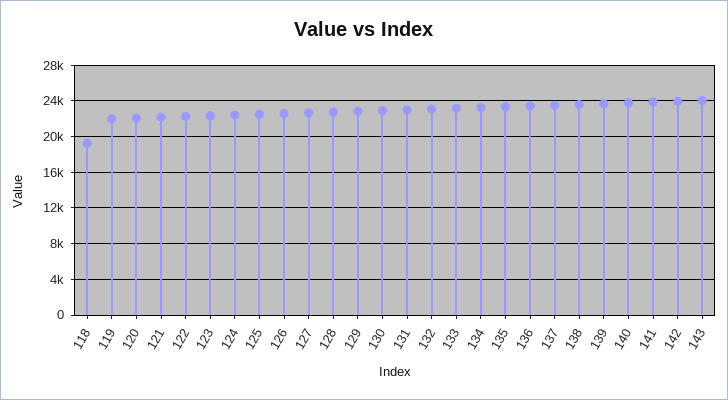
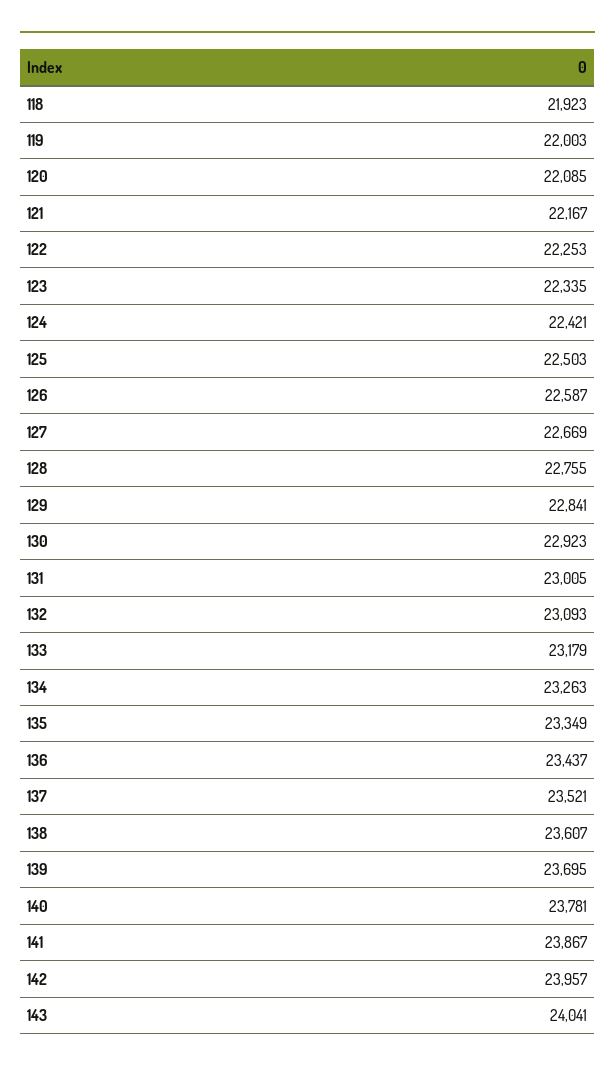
  {
-   "118": 19000,
+   "118": 21923,
    "119": 22003,
    "120": 22085,
    "121": 22167,
    "122": 22253,
    "123": 22335,
    "124": 22421,
    "125": 22503,
    "126": 22587,
    "127": 22669,
    "128": 22755,
    "129": 22841,
    "130": 22923,
    "131": 23005,
    "132": 23093,
    "133": 23179,
    "134": 23263,
    "135": 23349,
    "136": 23437,
    "137": 23521,
    "138": 23607,
    "139": 23695,
    "140": 23781,
    "141": 23867,
    "142": 23957,
    "143": 24041
  }

